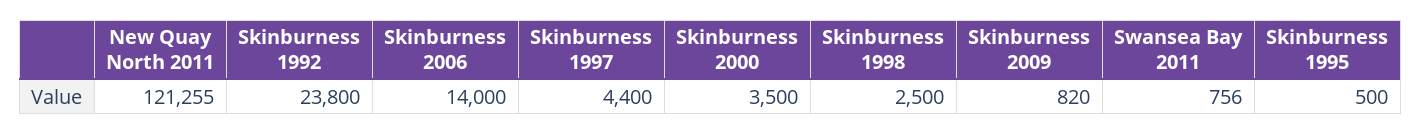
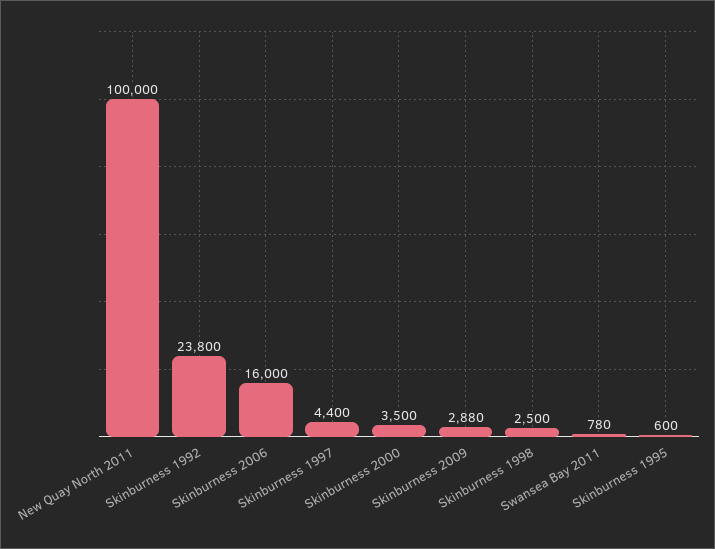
  {
-   "New Quay North 2011": 121255,
+   "New Quay North 2011": 100000,
    "Skinburness 1992": 23800,
-   "Skinburness 2006": 14000,
+   "Skinburness 2006": 16000,
    "Skinburness 1997": 4400,
    "Skinburness 2000": 3500,
    "Skinburness 1998": 2500,
-   "Skinburness 2009": 820,
+   "Skinburness 2009": 2880,
-   "Swansea Bay 2011": 756,
+   "Swansea Bay 2011": 780,
-   "Skinburness 1995": 500
+   "Skinburness 1995": 600
  }

